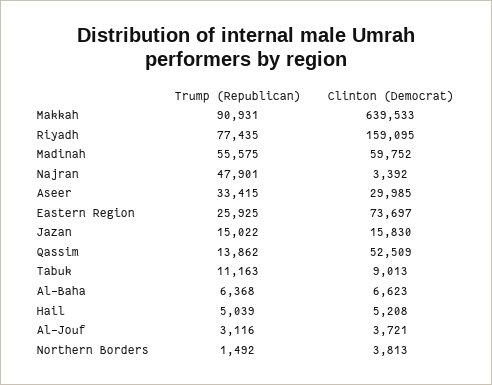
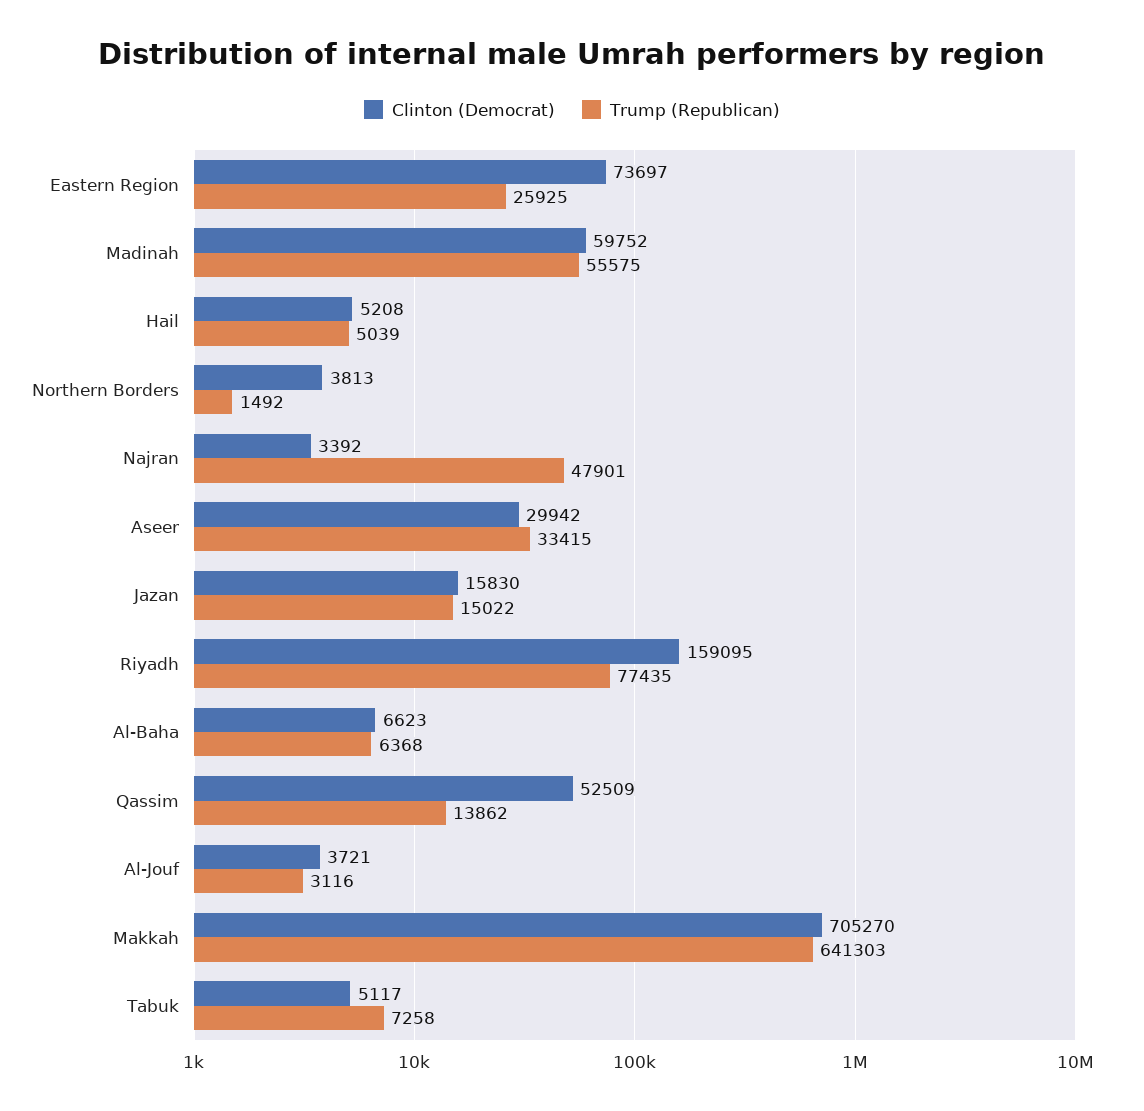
  {
    "Trump (Republican)": {
-     "Makkah": 90931,
+     "Makkah": 641303,
      "Riyadh": 77435,
      "Madinah": 55575,
      "Najran": 47901,
      "Aseer": 33415,
      "Eastern Region": 25925,
      "Jazan": 15022,
      "Qassim": 13862,
-     "Tabuk": 11163,
+     "Tabuk": 7258,
      "Al-Baha": 6368,
      "Hail": 5039,
      "Al-Jouf": 3116,
      "Northern Borders": 1492
    },
    "Clinton (Democrat)": {
-     "Makkah": 639533,
+     "Makkah": 705270,
      "Riyadh": 159095,
      "Madinah": 59752,
      "Najran": 3392,
-     "Aseer": 29985,
+     "Aseer": 29942,
      "Eastern Region": 73697,
      "Jazan": 15830,
      "Qassim": 52509,
-     "Tabuk": 9013,
+     "Tabuk": 5117,
      "Al-Baha": 6623,
      "Hail": 5208,
      "Al-Jouf": 3721,
      "Northern Borders": 3813
    }
  }

